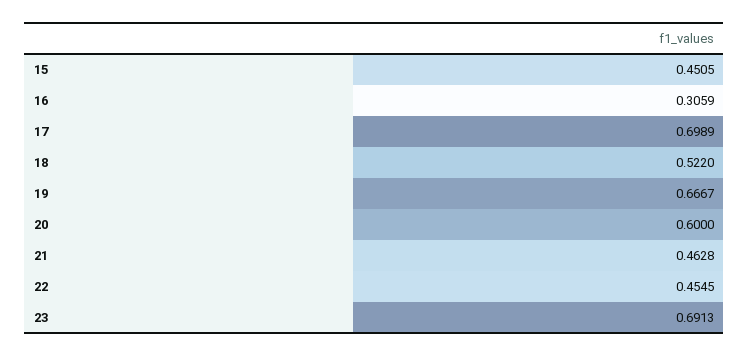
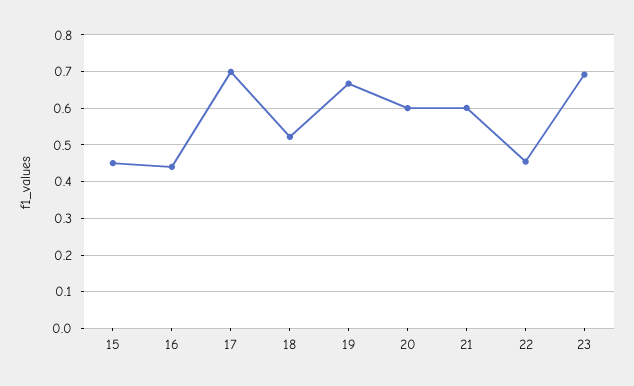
  {
    "15": 0.4505,
-   "16": 0.3059,
+   "16": 0.44,
    "17": 0.6989,
    "18": 0.522,
    "19": 0.6667,
    "20": 0.6,
-   "21": 0.4628,
+   "21": 0.6,
    "22": 0.4545,
    "23": 0.6913
  }

